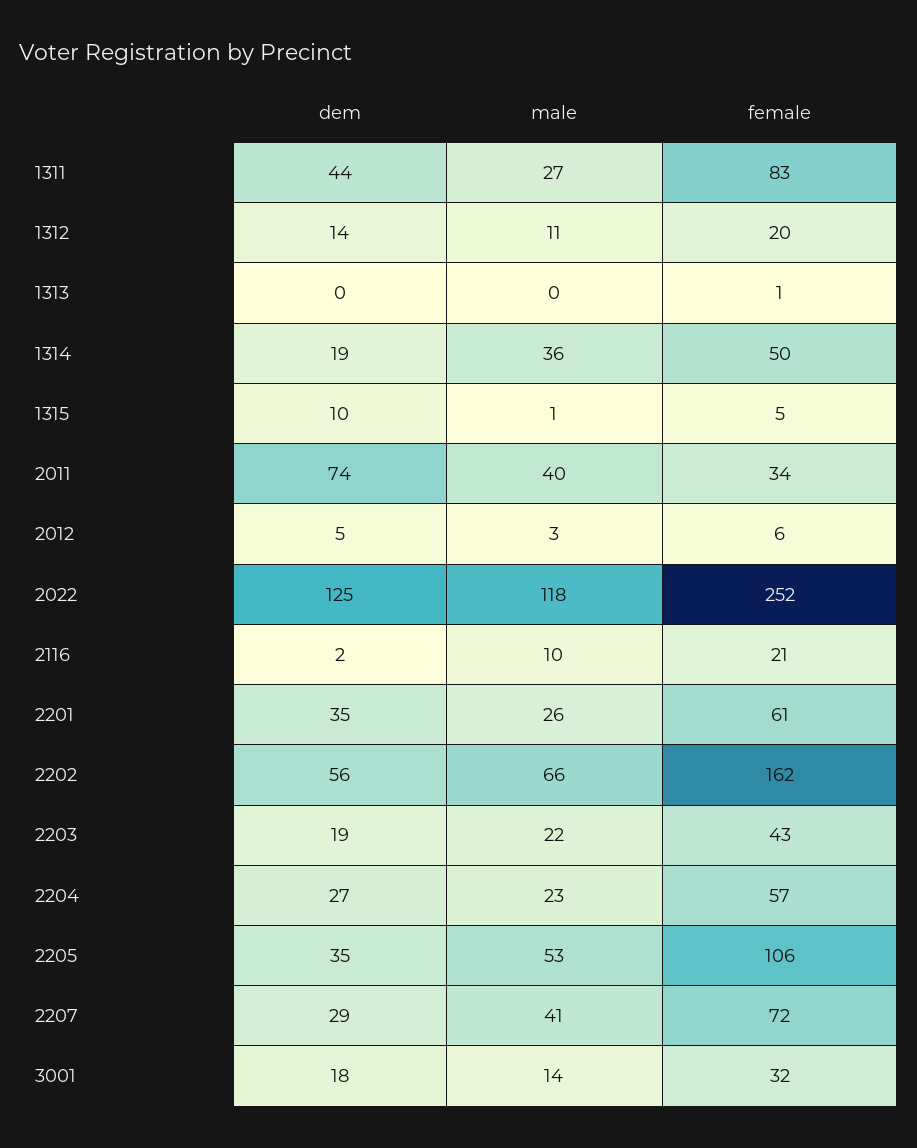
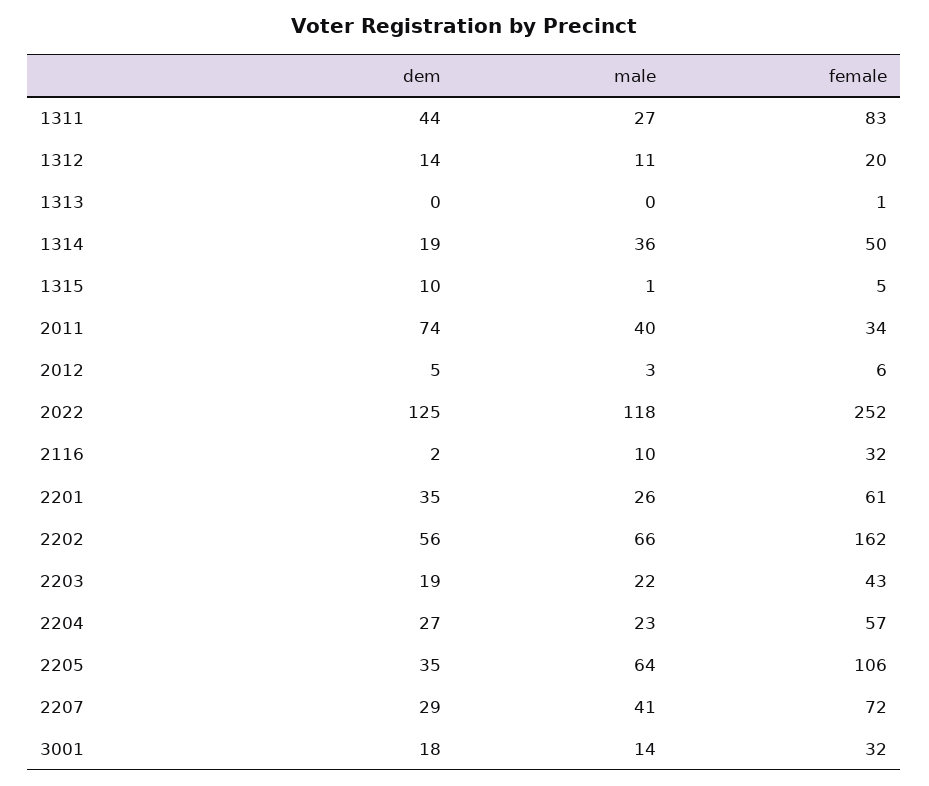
  {
    "dem": {
      "1311": 44,
      "1312": 14,
      "1313": 0,
      "1314": 19,
      "1315": 10,
      "2011": 74,
      "2012": 5,
      "2022": 125,
      "2116": 2,
      "2201": 35,
      "2202": 56,
      "2203": 19,
      "2204": 27,
      "2205": 35,
      "2207": 29,
      "3001": 18
    },
    "male": {
      "1311": 27,
      "1312": 11,
      "1313": 0,
      "1314": 36,
      "1315": 1,
      "2011": 40,
      "2012": 3,
      "2022": 118,
      "2116": 10,
      "2201": 26,
      "2202": 66,
      "2203": 22,
      "2204": 23,
-     "2205": 53,
+     "2205": 64,
      "2207": 41,
      "3001": 14
    },
    "female": {
      "1311": 83,
      "1312": 20,
      "1313": 1,
      "1314": 50,
      "1315": 5,
      "2011": 34,
      "2012": 6,
      "2022": 252,
-     "2116": 21,
+     "2116": 32,
      "2201": 61,
      "2202": 162,
      "2203": 43,
      "2204": 57,
      "2205": 106,
      "2207": 72,
      "3001": 32
    }
  }

